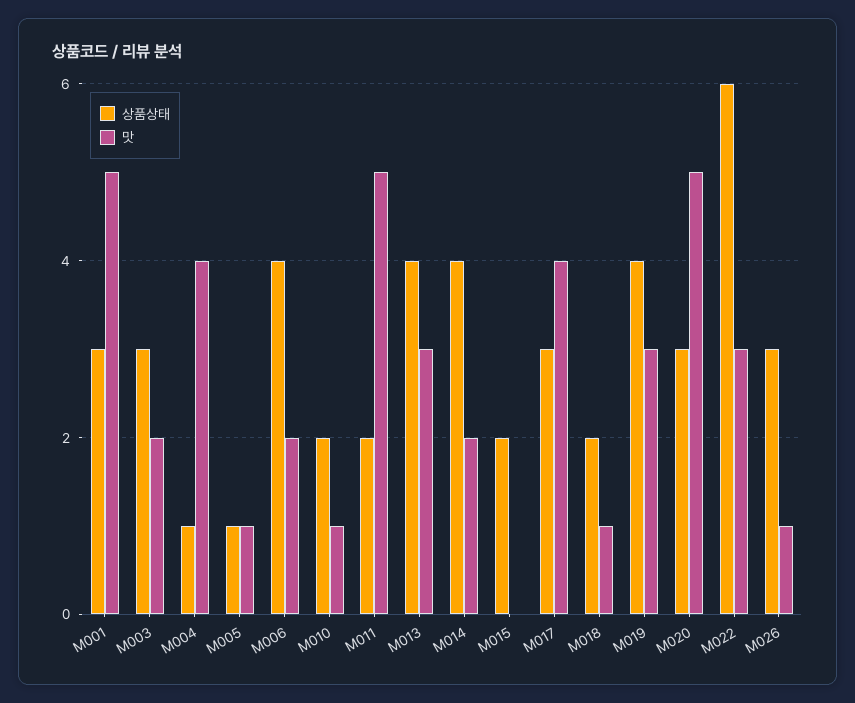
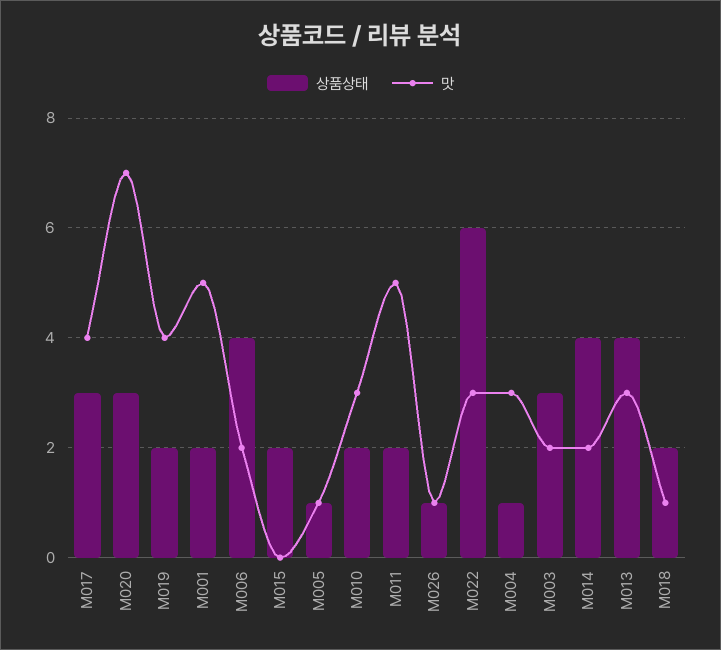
  {
    "상품상태": {
-     "M001": 3,
+     "M001": 2,
      "M003": 3,
      "M004": 1,
      "M005": 1,
      "M006": 4,
      "M010": 2,
      "M011": 2,
      "M013": 4,
      "M014": 4,
      "M015": 2,
      "M017": 3,
      "M018": 2,
-     "M019": 4,
+     "M019": 2,
      "M020": 3,
      "M022": 6,
-     "M026": 3
+     "M026": 1
    },
    "맛": {
      "M001": 5,
      "M003": 2,
-     "M004": 4,
+     "M004": 3,
      "M005": 1,
      "M006": 2,
-     "M010": 1,
+     "M010": 3,
      "M011": 5,
      "M013": 3,
      "M014": 2,
      "M015": 0,
      "M017": 4,
      "M018": 1,
-     "M019": 3,
+     "M019": 4,
-     "M020": 5,
+     "M020": 7,
      "M022": 3,
      "M026": 1
    }
  }

